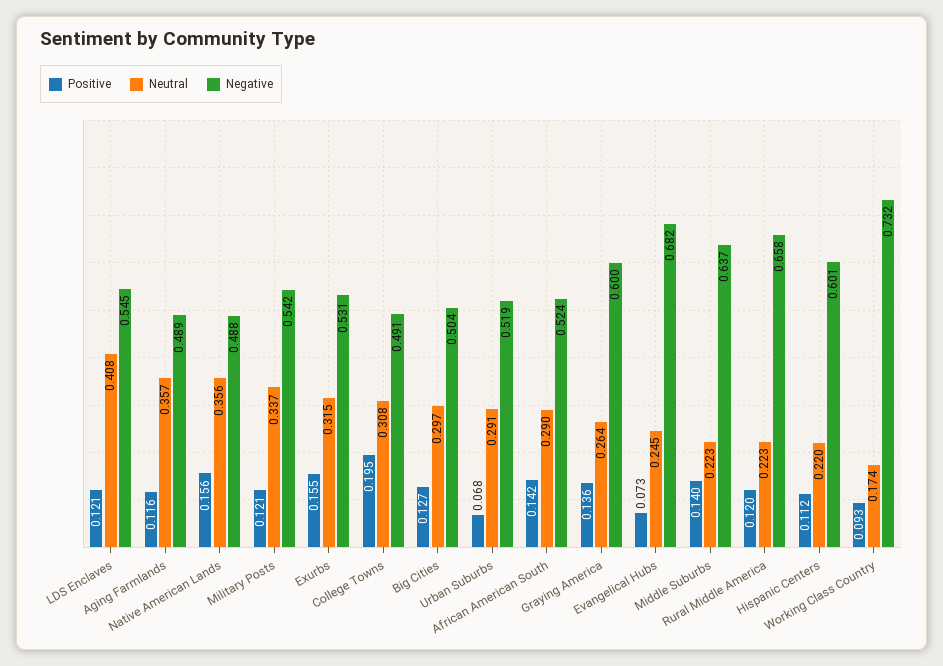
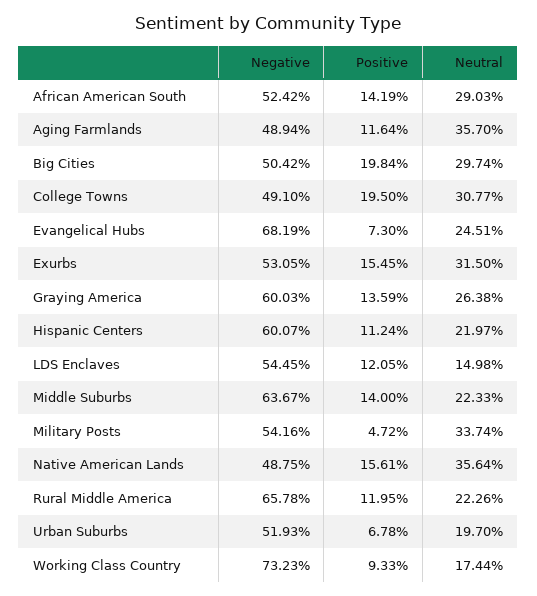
  {
    "Positive": {
      "LDS Enclaves": 0.1205,
      "Aging Farmlands": 0.1164,
      "Native American Lands": 0.1561,
-     "Military Posts": 0.121,
+     "Military Posts": 0.0472,
      "Exurbs": 0.1545,
      "College Towns": 0.195,
-     "Big Cities": 0.127,
+     "Big Cities": 0.1984,
      "Urban Suburbs": 0.0678,
      "African American South": 0.1419,
      "Graying America": 0.1359,
      "Evangelical Hubs": 0.073,
      "Middle Suburbs": 0.14,
      "Rural Middle America": 0.1195,
      "Hispanic Centers": 0.1124,
      "Working Class Country": 0.0933
    },
    "Neutral": {
-     "LDS Enclaves": 0.408,
+     "LDS Enclaves": 0.1498,
      "Aging Farmlands": 0.357,
      "Native American Lands": 0.3564,
      "Military Posts": 0.3374,
      "Exurbs": 0.315,
      "College Towns": 0.3077,
      "Big Cities": 0.2974,
-     "Urban Suburbs": 0.291,
+     "Urban Suburbs": 0.197,
      "African American South": 0.2903,
      "Graying America": 0.2638,
      "Evangelical Hubs": 0.2451,
      "Middle Suburbs": 0.2233,
      "Rural Middle America": 0.2226,
      "Hispanic Centers": 0.2197,
      "Working Class Country": 0.1744
    },
    "Negative": {
      "LDS Enclaves": 0.5445,
      "Aging Farmlands": 0.4894,
      "Native American Lands": 0.4875,
      "Military Posts": 0.5416,
      "Exurbs": 0.5305,
      "College Towns": 0.491,
      "Big Cities": 0.5042,
      "Urban Suburbs": 0.5193,
      "African American South": 0.5242,
      "Graying America": 0.6003,
      "Evangelical Hubs": 0.6819,
      "Middle Suburbs": 0.6367,
      "Rural Middle America": 0.6578,
      "Hispanic Centers": 0.6007,
      "Working Class Country": 0.7323
    }
  }

